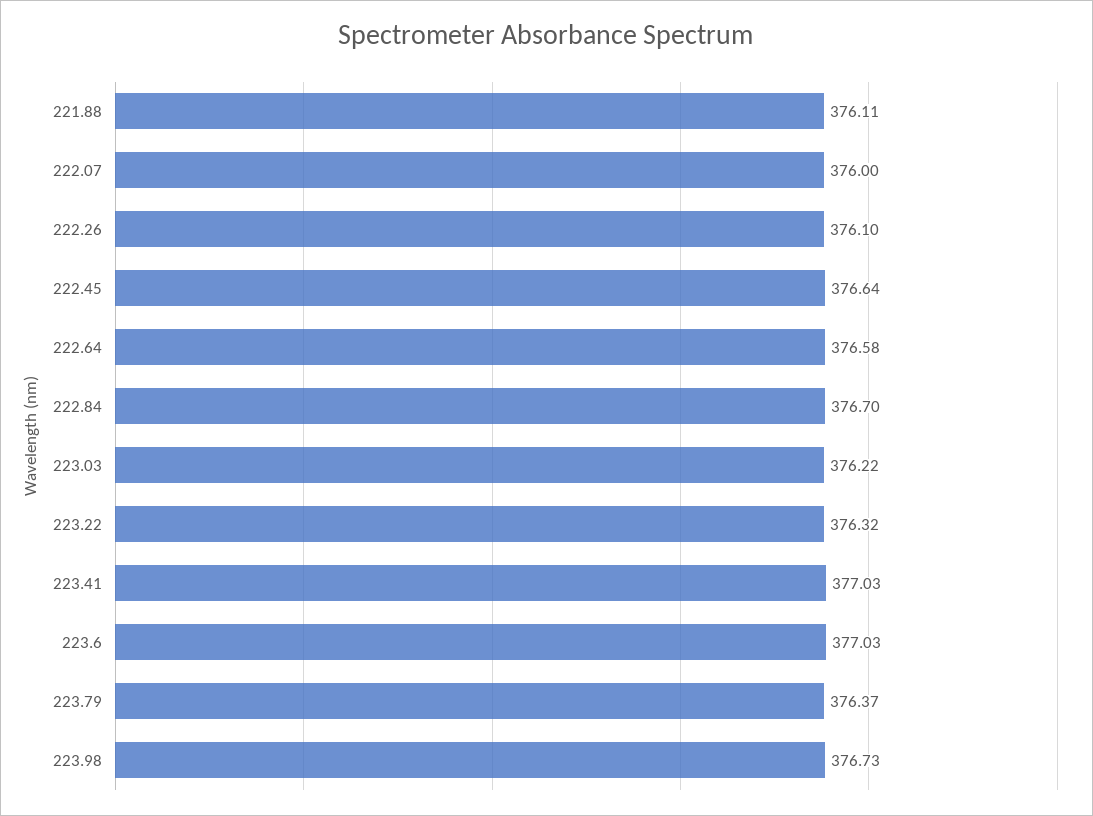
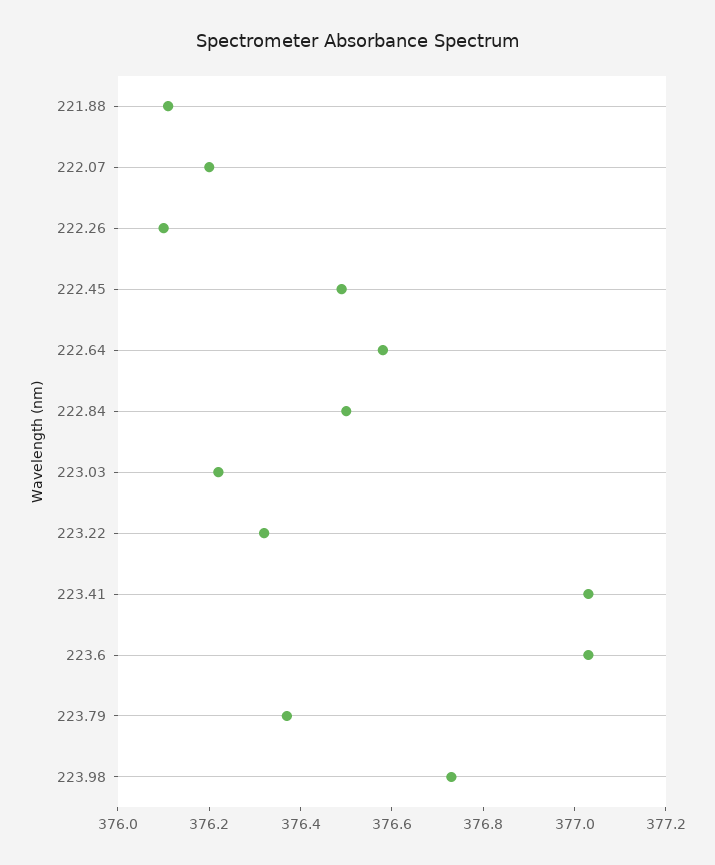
  {
    "221.88": 376.11,
-   "222.07": 376,
+   "222.07": 376.2,
    "222.26": 376.1,
-   "222.45": 376.64,
+   "222.45": 376.5,
    "222.64": 376.58,
-   "222.84": 376.7,
+   "222.84": 376.5,
    "223.03": 376.22,
    "223.22": 376.32,
    "223.41": 377.03,
    "223.6": 377.03,
    "223.79": 376.37,
    "223.98": 376.73
  }

